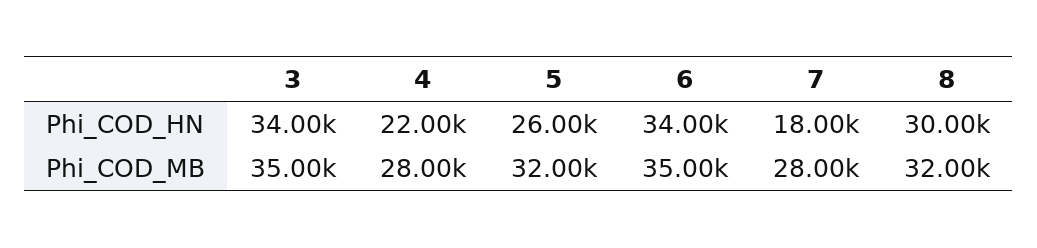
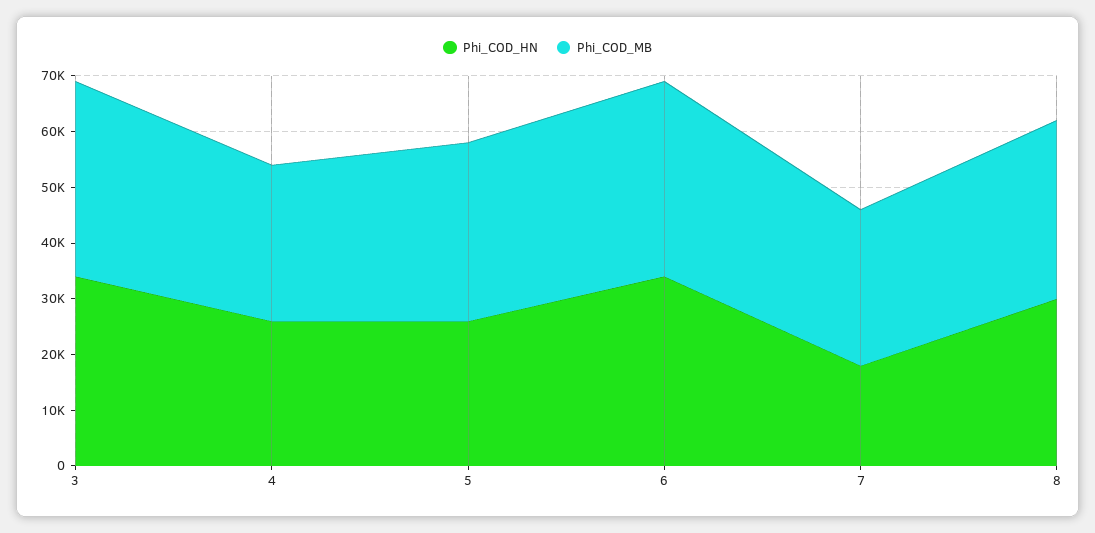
  {
    "Phi_COD_HN": {
      "3": 34000,
-     "4": 22000,
+     "4": 26000,
      "5": 26000,
      "6": 34000,
      "7": 18000,
      "8": 30000
    },
    "Phi_COD_MB": {
      "3": 35000,
      "4": 28000,
      "5": 32000,
      "6": 35000,
      "7": 28000,
      "8": 32000
    }
  }

